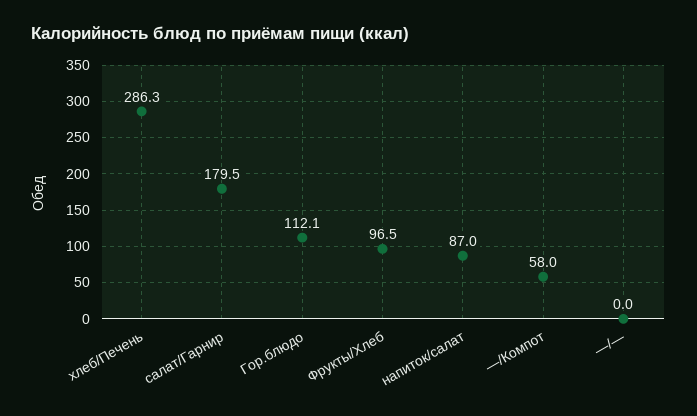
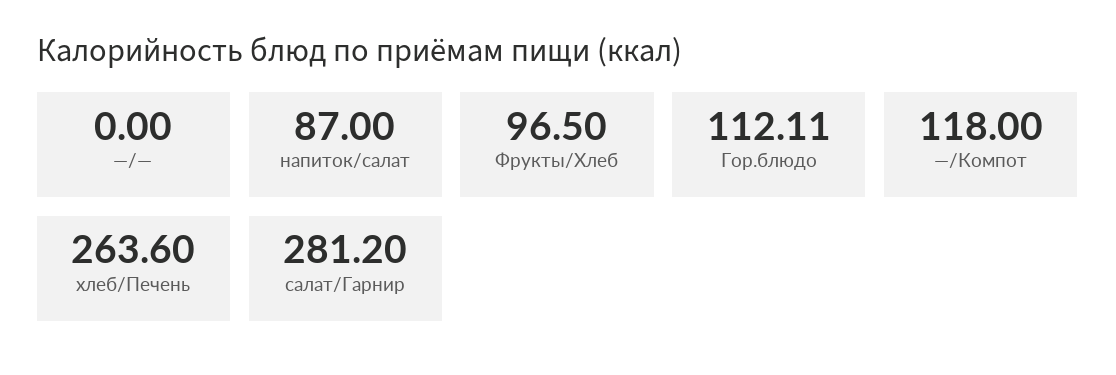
  {
-   "хлеб/Печень": 286.3,
+   "хлеб/Печень": 263.6,
-   "салат/Гарнир": 179.5,
+   "салат/Гарнир": 281.2,
    "Гор.блюдо": 112.11,
    "Фрукты/Хлеб": 96.5,
    "напиток/салат": 87,
-   "—/Компот": 58,
+   "—/Компот": 118,
    "—/—": 0
  }

